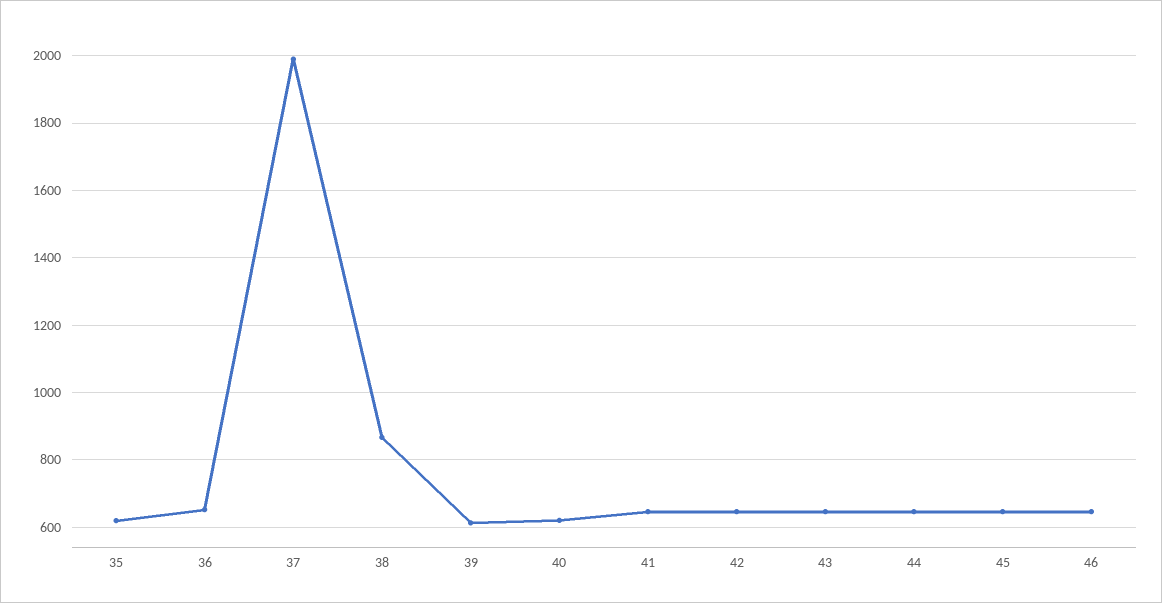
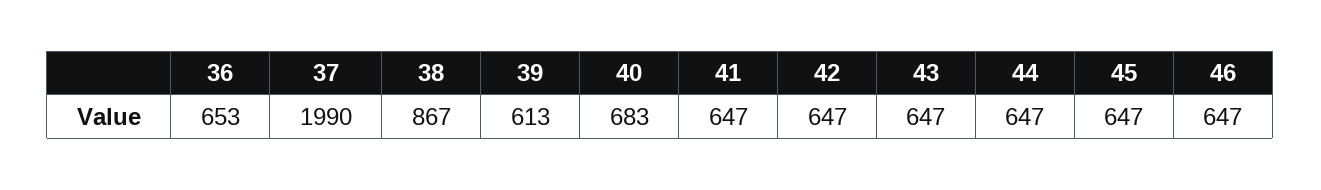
  {
-   "35": 620,
    "36": 653,
    "37": 1990,
    "38": 867,
    "39": 613,
-   "40": 620,
+   "40": 683,
    "41": 647,
    "42": 647,
    "43": 647,
    "44": 647,
    "45": 647,
    "46": 647
  }

